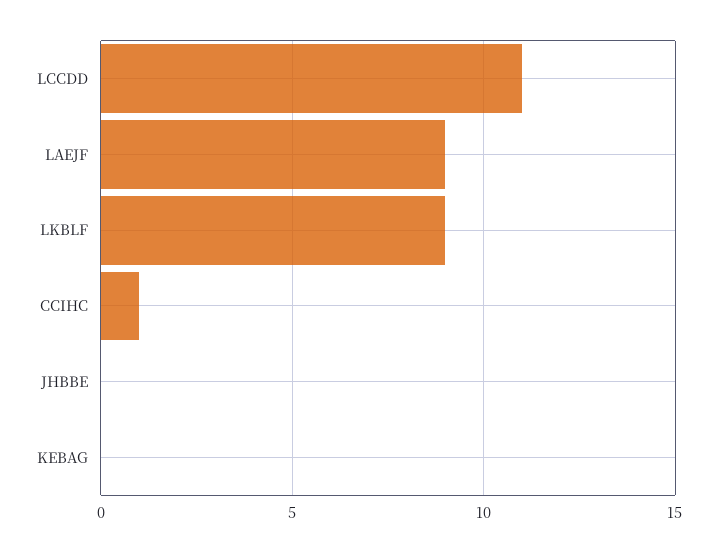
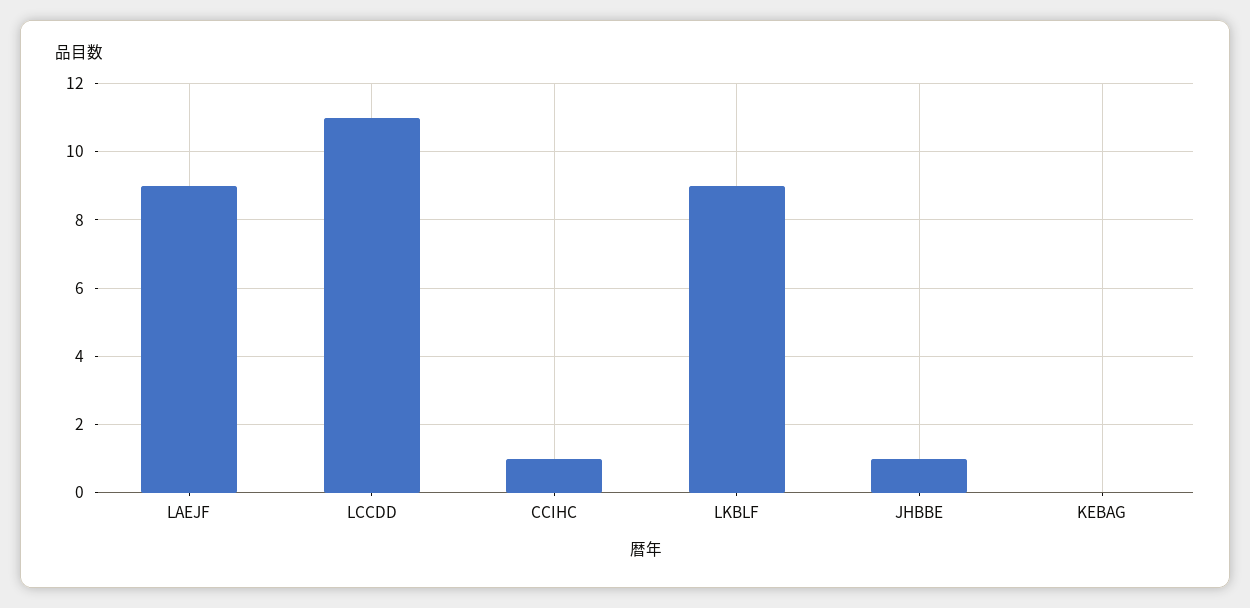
  {
    "LCCDD": 11,
    "LAEJF": 9,
    "LKBLF": 9,
    "CCIHC": 1,
-   "JHBBE": 0,
+   "JHBBE": 1,
    "KEBAG": 0
  }

